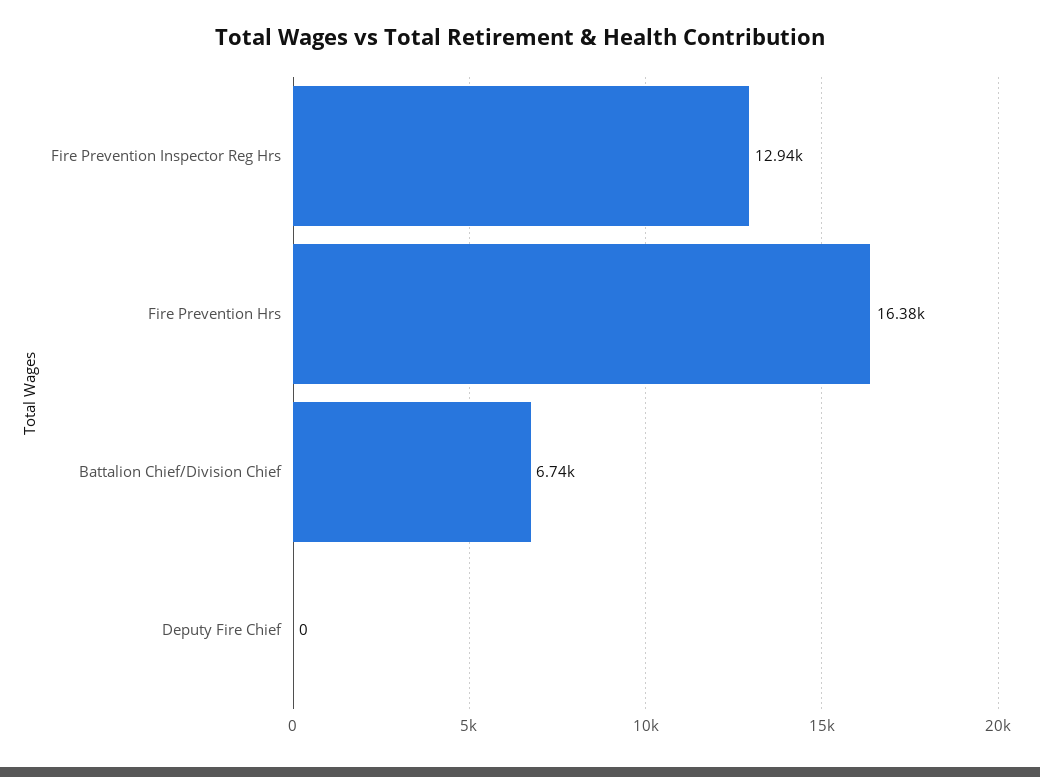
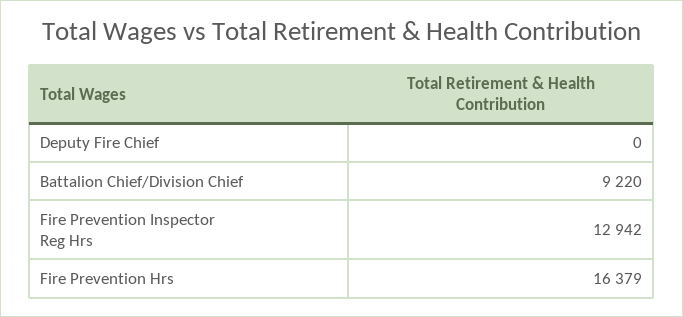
  {
    "Fire Prevention Inspector Reg Hrs": 12942,
    "Fire Prevention Hrs": 16379,
-   "Battalion Chief/Division Chief": 6740,
+   "Battalion Chief/Division Chief": 9220,
    "Deputy Fire Chief": 0
  }

